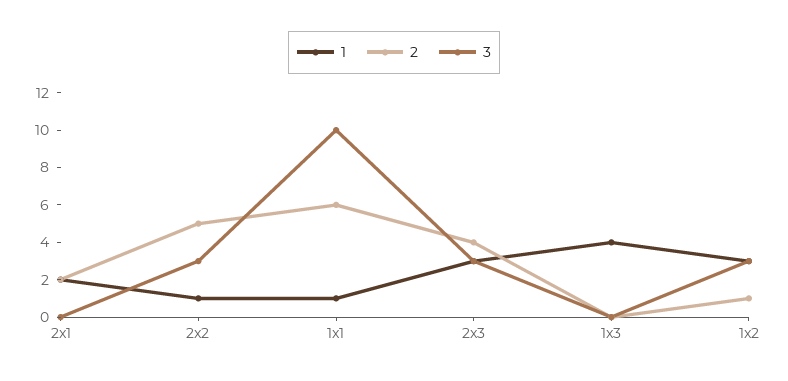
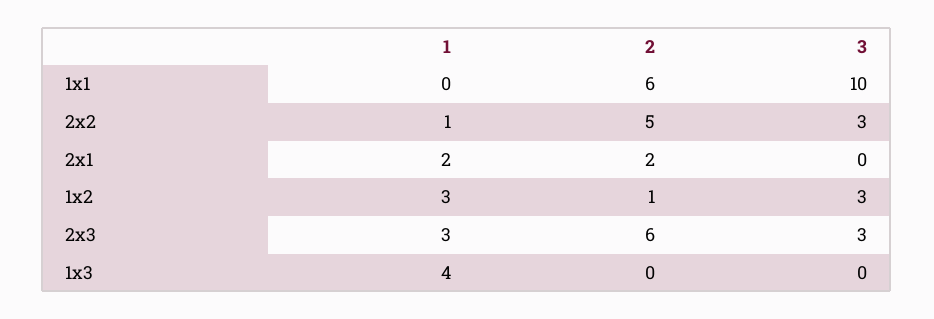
  {
    "1": {
      "2x1": 2,
      "2x2": 1,
-     "1x1": 1,
+     "1x1": 0,
      "2x3": 3,
      "1x3": 4,
      "1x2": 3
    },
    "2": {
      "2x1": 2,
      "2x2": 5,
      "1x1": 6,
-     "2x3": 4,
+     "2x3": 6,
      "1x3": 0,
      "1x2": 1
    },
    "3": {
      "2x1": 0,
      "2x2": 3,
      "1x1": 10,
      "2x3": 3,
      "1x3": 0,
      "1x2": 3
    }
  }

